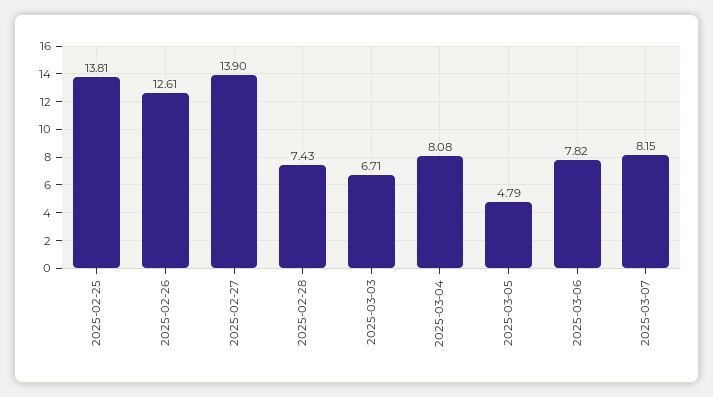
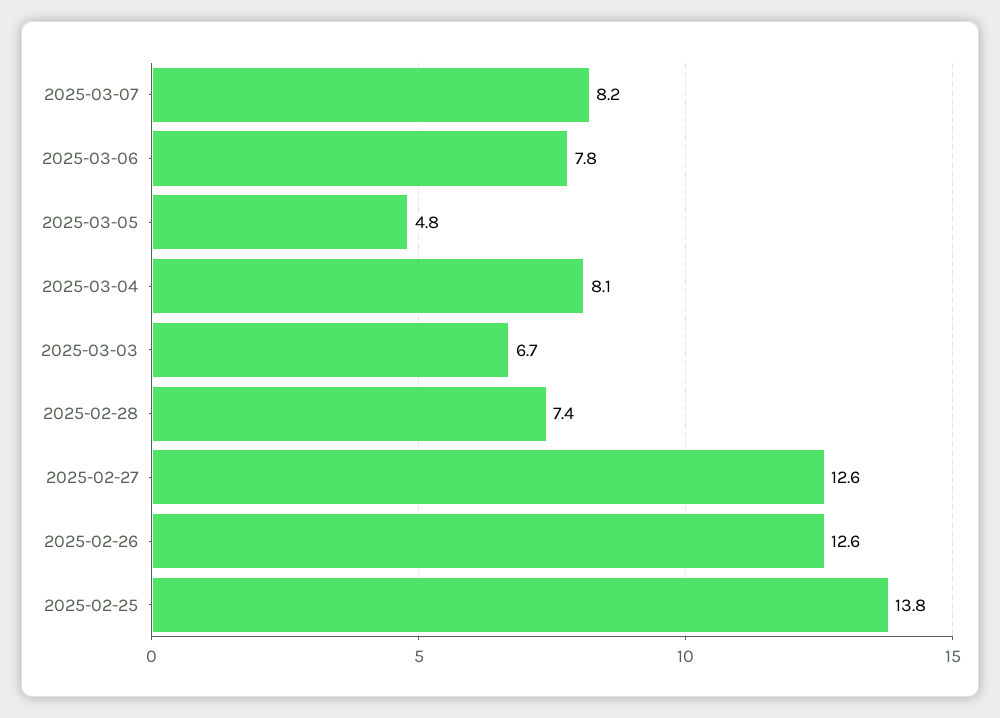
  {
    "2025-02-25": 13.81,
    "2025-02-26": 12.61,
-   "2025-02-27": 13.9,
+   "2025-02-27": 12.6,
    "2025-02-28": 7.43,
    "2025-03-03": 6.71,
    "2025-03-04": 8.08,
    "2025-03-05": 4.79,
    "2025-03-06": 7.82,
    "2025-03-07": 8.15
  }

